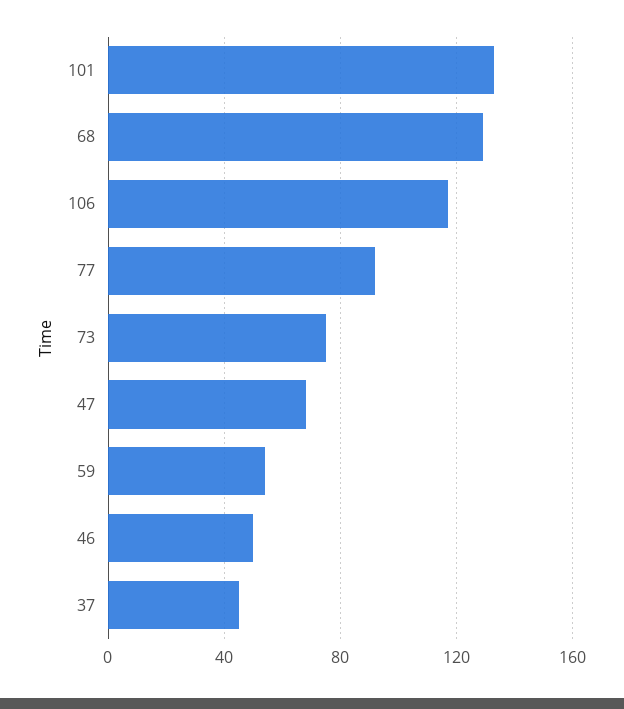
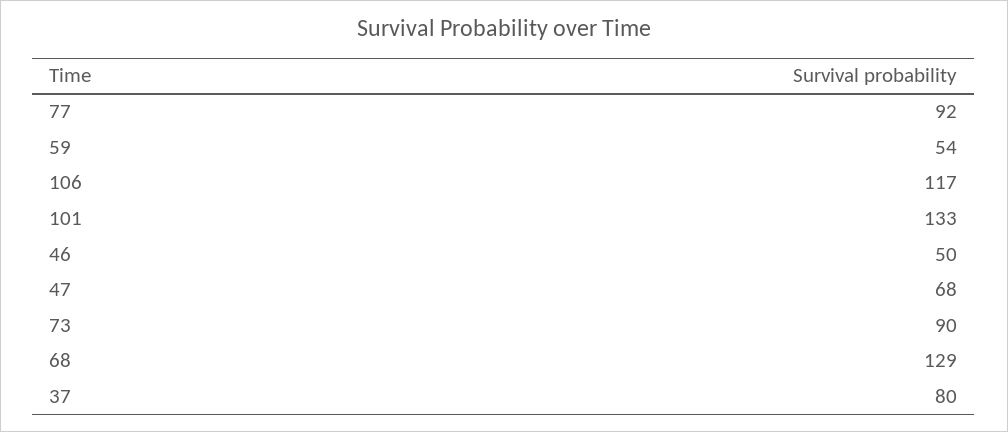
  {
    "101": 133,
    "68": 129,
    "106": 117,
    "77": 92,
-   "73": 75,
+   "73": 90,
    "47": 68,
    "59": 54,
    "46": 50,
-   "37": 45
+   "37": 80
  }

